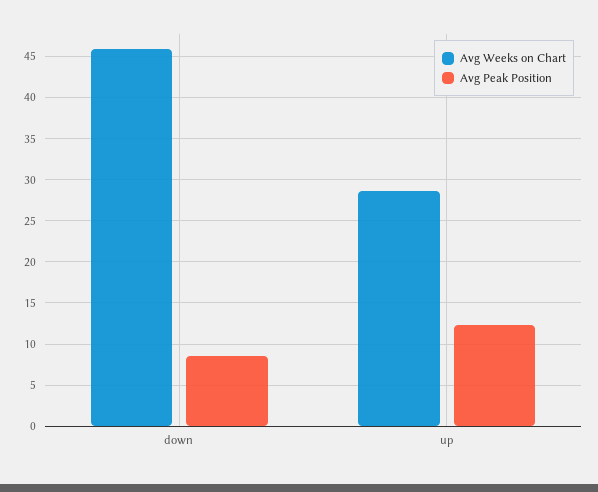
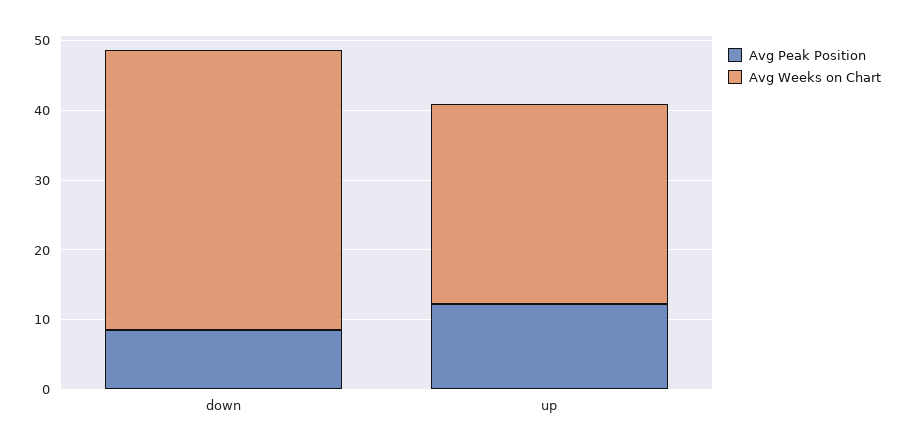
  {
    "Avg Weeks on Chart": {
-     "down": 46,
+     "down": 40,
      "up": 29
    },
    "Avg Peak Position": {
      "down": 9,
      "up": 12
    }
  }

